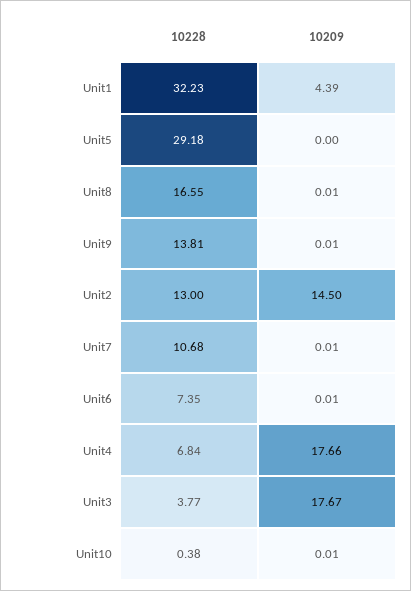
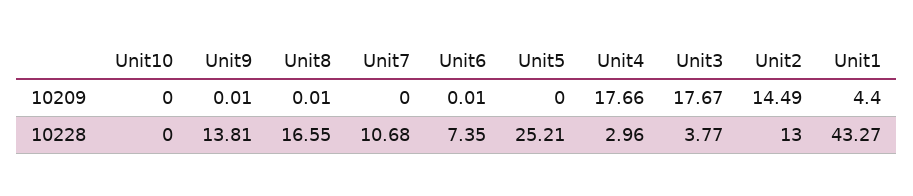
  {
    "10228": {
-     "Unit1": 32.23,
+     "Unit1": 43.27,
-     "Unit5": 29.18,
+     "Unit5": 25.21,
      "Unit8": 16.55,
      "Unit9": 13.81,
      "Unit2": 13,
      "Unit7": 10.68,
      "Unit6": 7.35,
-     "Unit4": 6.84,
+     "Unit4": 2.96,
      "Unit3": 3.77,
-     "Unit10": 0.38
+     "Unit10": 0
    },
    "10209": {
-     "Unit1": 4.39,
+     "Unit1": 4.4,
      "Unit5": 0,
      "Unit8": 0.01,
      "Unit9": 0.01,
-     "Unit2": 14.5,
+     "Unit2": 14.49,
-     "Unit7": 0.01,
+     "Unit7": 0,
      "Unit6": 0.01,
      "Unit4": 17.66,
      "Unit3": 17.67,
-     "Unit10": 0.01
+     "Unit10": 0
    }
  }

